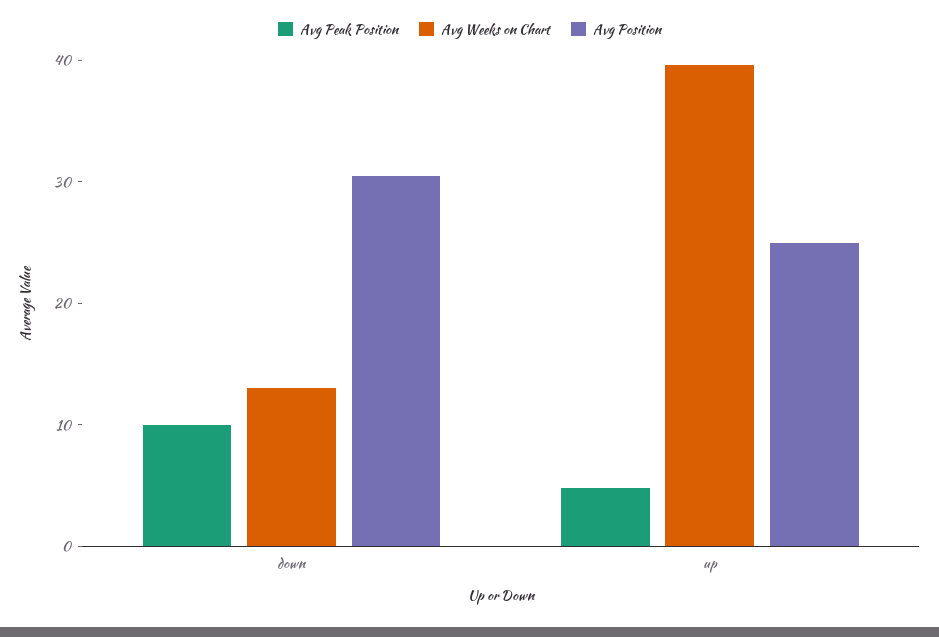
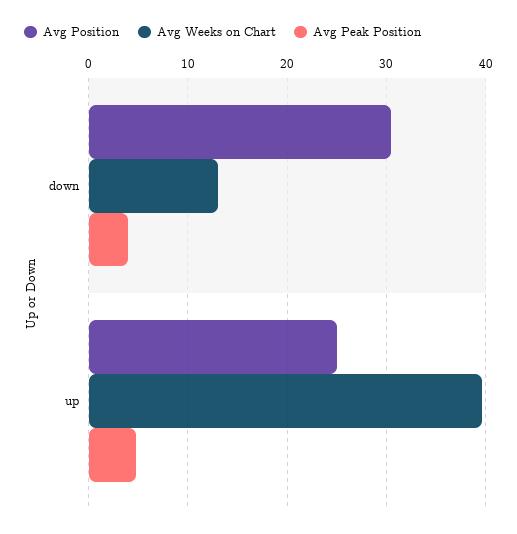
  {
    "Avg Peak Position": {
-     "down": 10,
+     "down": 4,
      "up": 5
    },
    "Avg Weeks on Chart": {
      "down": 13,
      "up": 40
    },
    "Avg Position": {
      "down": 31,
      "up": 25
    }
  }

